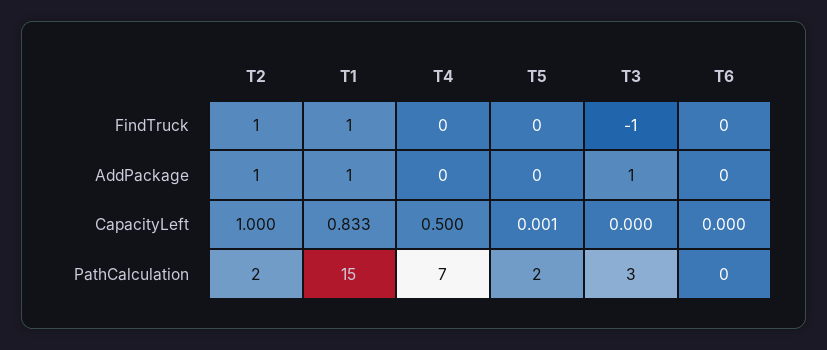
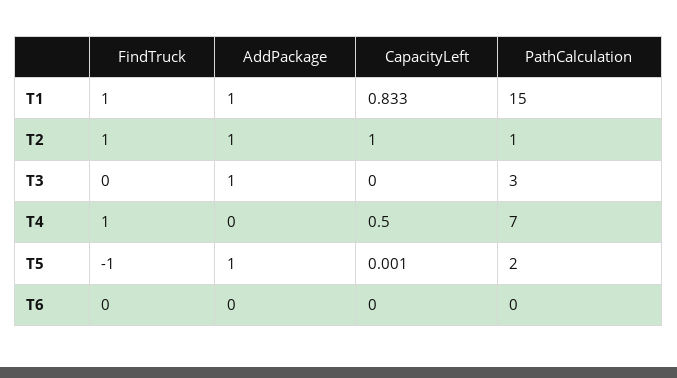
  {
    "T2": {
      "FindTruck": 1,
      "AddPackage": 1,
      "CapacityLeft": 1,
-     "PathCalculation": 2
+     "PathCalculation": 1
    },
    "T1": {
      "FindTruck": 1,
      "AddPackage": 1,
      "CapacityLeft": 0.833,
      "PathCalculation": 15
    },
    "T4": {
-     "FindTruck": 0,
+     "FindTruck": 1,
      "AddPackage": 0,
      "CapacityLeft": 0.5,
      "PathCalculation": 7
    },
    "T5": {
-     "FindTruck": 0,
+     "FindTruck": -1,
-     "AddPackage": 0,
+     "AddPackage": 1,
      "CapacityLeft": 0.001,
      "PathCalculation": 2
    },
    "T3": {
-     "FindTruck": -1,
+     "FindTruck": 0,
      "AddPackage": 1,
      "CapacityLeft": 0,
      "PathCalculation": 3
    },
    "T6": {
      "FindTruck": 0,
      "AddPackage": 0,
      "CapacityLeft": 0,
      "PathCalculation": 0
    }
  }

